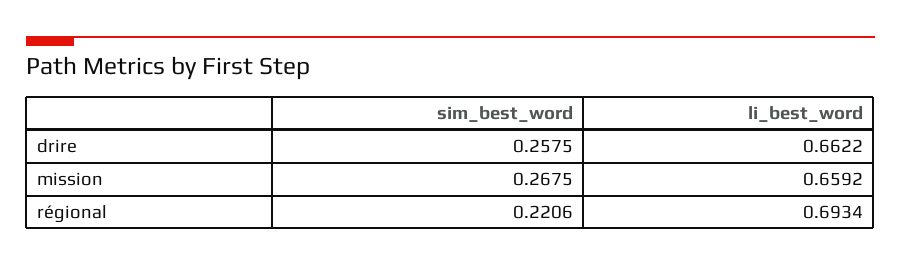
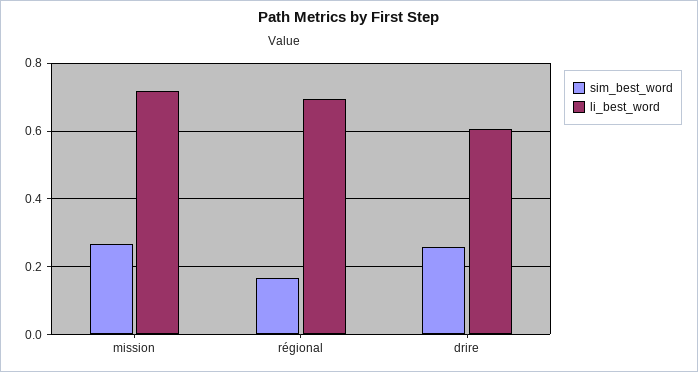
  {
    "sim_best_word": {
      "drire": 0.2575,
      "mission": 0.2675,
-     "régional": 0.2206
+     "régional": 0.16
    },
    "li_best_word": {
-     "drire": 0.6622,
+     "drire": 0.6,
-     "mission": 0.6592,
+     "mission": 0.72,
      "régional": 0.6934
    }
  }

